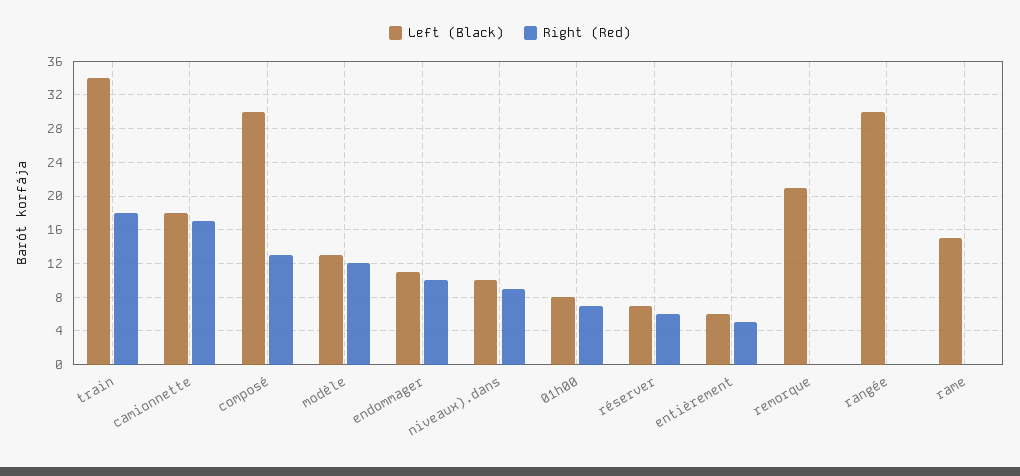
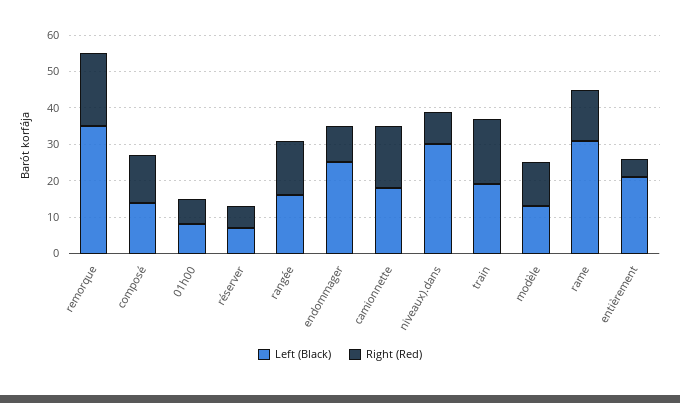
  {
    "Left (Black)": {
-     "train": 34,
+     "train": 20,
      "camionnette": 18,
-     "composé": 30,
+     "composé": 15,
      "modèle": 13,
-     "endommager": 11,
+     "endommager": 25,
-     "niveaux).dans": 10,
+     "niveaux).dans": 30,
      "01h00": 8,
      "réserver": 7,
-     "entièrement": 6,
+     "entièrement": 20,
-     "remorque": 21,
+     "remorque": 35,
-     "rangée": 30,
+     "rangée": 15,
-     "rame": 15
+     "rame": 30
    },
    "Right (Red)": {
      "train": 18,
      "camionnette": 17,
      "composé": 13,
      "modèle": 12,
      "endommager": 10,
      "niveaux).dans": 9,
      "01h00": 7,
      "réserver": 6,
      "entièrement": 5,
-     "remorque": 0,
+     "remorque": 20,
-     "rangée": 0,
+     "rangée": 15,
-     "rame": 0
+     "rame": 15
    }
  }

